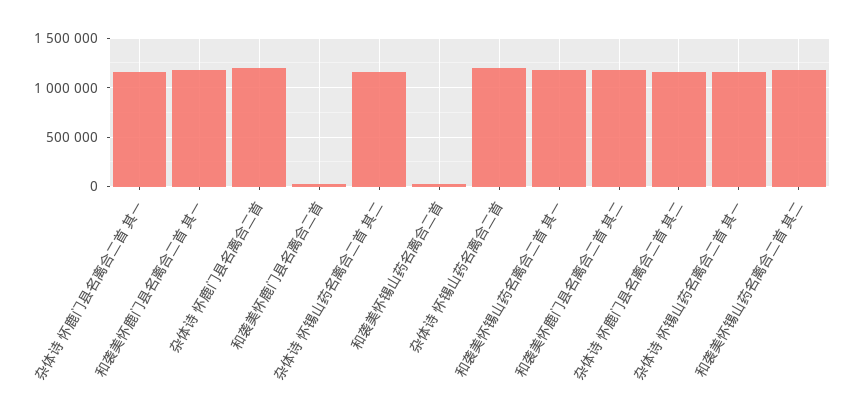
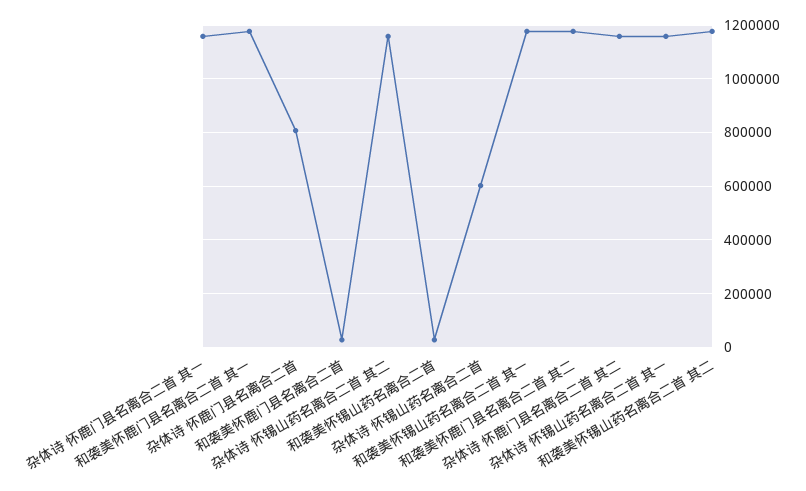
  {
    "杂体诗 怀鹿门县名离合二首 其一": 1150000,
    "和袭美怀鹿门县名离合二首 其一": 1175000,
-   "杂体诗 怀鹿门县名离合二首": 1200000,
+   "杂体诗 怀鹿门县名离合二首": 800000,
    "和袭美怀鹿门县名离合二首": 25000,
    "杂体诗 怀锡山药名离合二首 其二": 1150000,
    "和袭美怀锡山药名离合二首": 25000,
-   "杂体诗 怀锡山药名离合二首": 1200000,
+   "杂体诗 怀锡山药名离合二首": 600000,
    "和袭美怀锡山药名离合二首 其一": 1175000,
    "和袭美怀鹿门县名离合二首 其二": 1175000,
    "杂体诗 怀鹿门县名离合二首 其二": 1150000,
    "杂体诗 怀锡山药名离合二首 其一": 1150000,
    "和袭美怀锡山药名离合二首 其二": 1175000
  }

